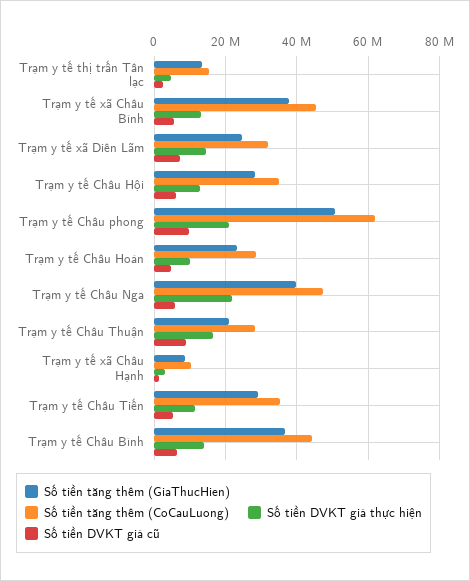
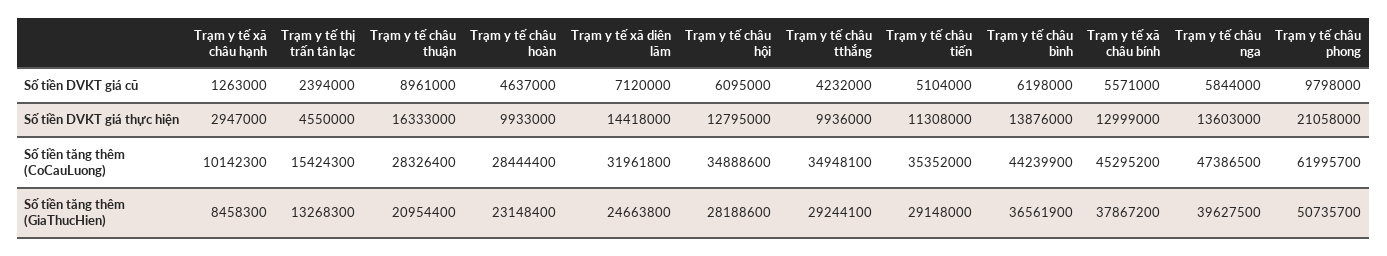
  {
    "Số tiền tăng thêm (GiaThucHien)": {
      "Trạm y tế thị trấn Tân lạc": 13268300,
      "Trạm y tế xã Châu Bính": 37867200,
      "Trạm y tế xã Diên Lãm": 24663800,
      "Trạm y tế Châu Hội": 28188600,
      "Trạm y tế Châu phong": 50735700,
      "Trạm y tế Châu Hoàn": 23148400,
      "Trạm y tế Châu Nga": 39627500,
      "Trạm y tế Châu Thuận": 20954400,
      "Trạm y tế xã Châu Hạnh": 8458300,
      "Trạm y tế Châu Tiến": 29148000,
-     "Trạm y tế Châu Bình": 36561900
+     "Trạm y tế Châu Bình": 36561900,
+     "Trạm y tế châu tthắng": 29244100
    },
    "Số tiền tăng thêm (CoCauLuong)": {
      "Trạm y tế thị trấn Tân lạc": 15424300,
      "Trạm y tế xã Châu Bính": 45295200,
      "Trạm y tế xã Diên Lãm": 31961800,
      "Trạm y tế Châu Hội": 34888600,
      "Trạm y tế Châu phong": 61995700,
      "Trạm y tế Châu Hoàn": 28444400,
      "Trạm y tế Châu Nga": 47386500,
      "Trạm y tế Châu Thuận": 28326400,
      "Trạm y tế xã Châu Hạnh": 10142300,
      "Trạm y tế Châu Tiến": 35352000,
-     "Trạm y tế Châu Bình": 44239900
+     "Trạm y tế Châu Bình": 44239900,
+     "Trạm y tế châu tthắng": 34948100
    },
    "Số tiền DVKT giá thực hiện": {
      "Trạm y tế thị trấn Tân lạc": 4550000,
      "Trạm y tế xã Châu Bính": 12999000,
      "Trạm y tế xã Diên Lãm": 14418000,
      "Trạm y tế Châu Hội": 12795000,
      "Trạm y tế Châu phong": 21058000,
      "Trạm y tế Châu Hoàn": 9933000,
-     "Trạm y tế Châu Nga": 22000000,
+     "Trạm y tế Châu Nga": 13603000,
      "Trạm y tế Châu Thuận": 16333000,
      "Trạm y tế xã Châu Hạnh": 2947000,
      "Trạm y tế Châu Tiến": 11308000,
-     "Trạm y tế Châu Bình": 13876000
+     "Trạm y tế Châu Bình": 13876000,
+     "Trạm y tế châu tthắng": 9936000
    },
    "Số tiền DVKT giá cũ": {
      "Trạm y tế thị trấn Tân lạc": 2394000,
      "Trạm y tế xã Châu Bính": 5571000,
      "Trạm y tế xã Diên Lãm": 7120000,
      "Trạm y tế Châu Hội": 6095000,
      "Trạm y tế Châu phong": 9798000,
      "Trạm y tế Châu Hoàn": 4637000,
      "Trạm y tế Châu Nga": 5844000,
      "Trạm y tế Châu Thuận": 8961000,
      "Trạm y tế xã Châu Hạnh": 1263000,
      "Trạm y tế Châu Tiến": 5104000,
-     "Trạm y tế Châu Bình": 6198000
+     "Trạm y tế Châu Bình": 6198000,
+     "Trạm y tế châu tthắng": 4232000
    }
  }

